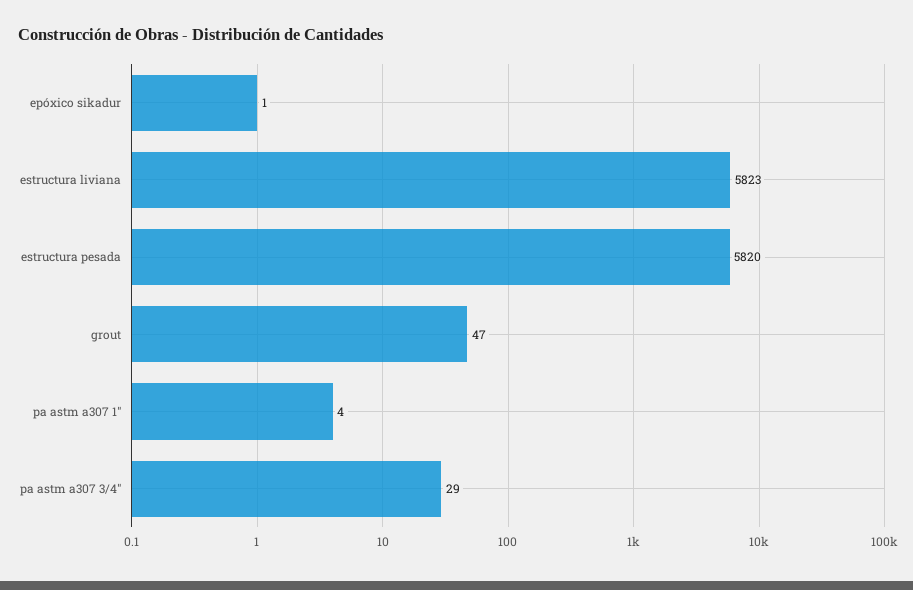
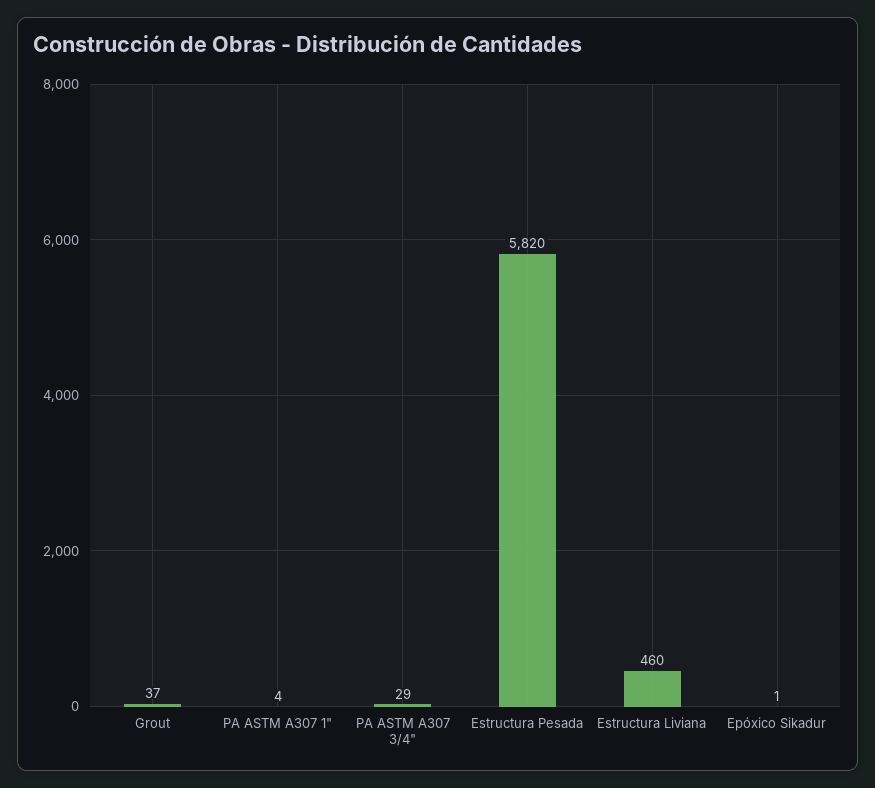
  {
    "epóxico sikadur": 1,
-   "estructura liviana": 5823,
+   "estructura liviana": 460,
    "estructura pesada": 5820,
-   "grout": 47,
+   "grout": 37,
    "pa astm a307 1\"": 4,
    "pa astm a307 3/4\"": 29
  }

